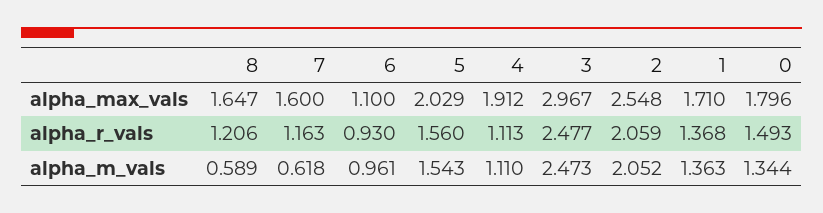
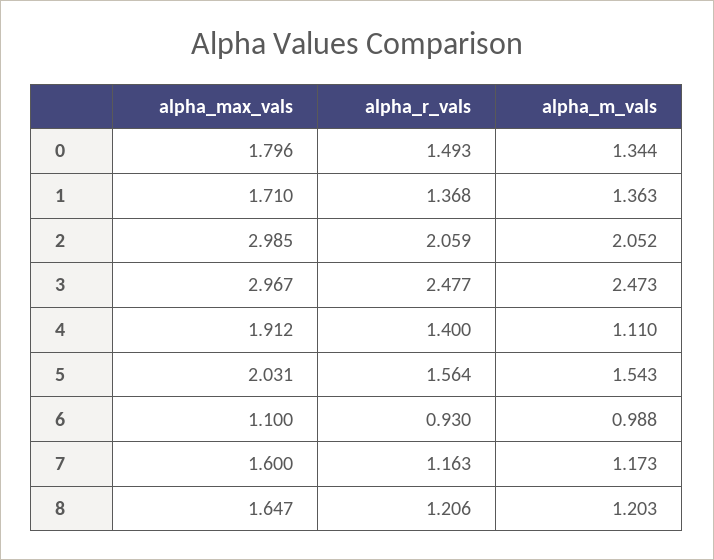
  {
    "8": {
      "alpha_max_vals": 1.647,
      "alpha_r_vals": 1.206,
-     "alpha_m_vals": 0.589
+     "alpha_m_vals": 1.203
    },
    "7": {
      "alpha_max_vals": 1.6,
      "alpha_r_vals": 1.163,
-     "alpha_m_vals": 0.618
+     "alpha_m_vals": 1.173
    },
    "6": {
      "alpha_max_vals": 1.1,
      "alpha_r_vals": 0.93,
-     "alpha_m_vals": 0.961
+     "alpha_m_vals": 0.988
    },
    "5": {
-     "alpha_max_vals": 2.029,
+     "alpha_max_vals": 2.031,
-     "alpha_r_vals": 1.56,
+     "alpha_r_vals": 1.564,
      "alpha_m_vals": 1.543
    },
    "4": {
      "alpha_max_vals": 1.912,
-     "alpha_r_vals": 1.113,
+     "alpha_r_vals": 1.4,
      "alpha_m_vals": 1.11
    },
    "3": {
      "alpha_max_vals": 2.967,
      "alpha_r_vals": 2.477,
      "alpha_m_vals": 2.473
    },
    "2": {
-     "alpha_max_vals": 2.548,
+     "alpha_max_vals": 2.985,
      "alpha_r_vals": 2.059,
      "alpha_m_vals": 2.052
    },
    "1": {
      "alpha_max_vals": 1.71,
      "alpha_r_vals": 1.368,
      "alpha_m_vals": 1.363
    },
    "0": {
      "alpha_max_vals": 1.796,
      "alpha_r_vals": 1.493,
      "alpha_m_vals": 1.344
    }
  }

